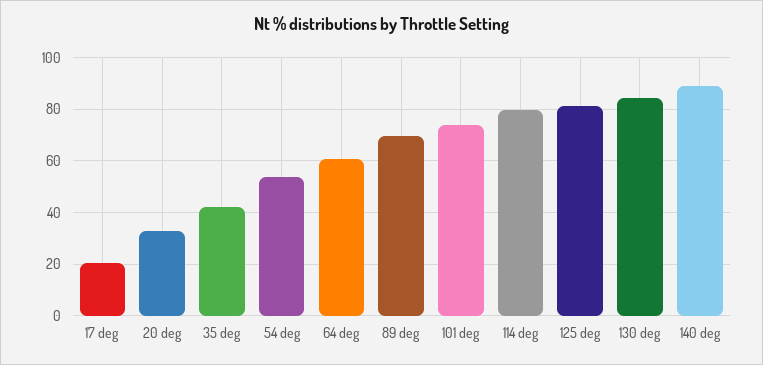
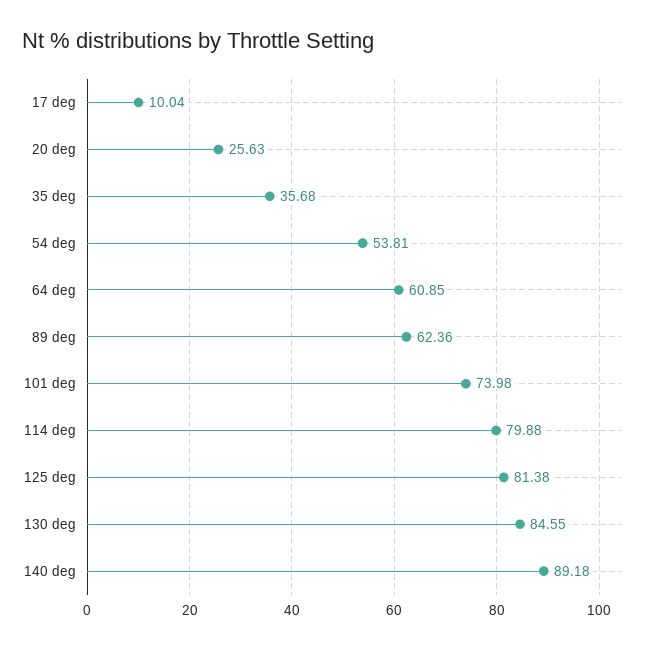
  {
-   "17 deg": 20,
+   "17 deg": 10.04,
-   "20 deg": 32.5,
+   "20 deg": 25.63,
-   "35 deg": 42.5,
+   "35 deg": 35.68,
    "54 deg": 53.81,
    "64 deg": 60.85,
-   "89 deg": 70,
+   "89 deg": 62.36,
    "101 deg": 73.98,
    "114 deg": 79.88,
    "125 deg": 81.38,
    "130 deg": 84.55,
    "140 deg": 89.18
  }

